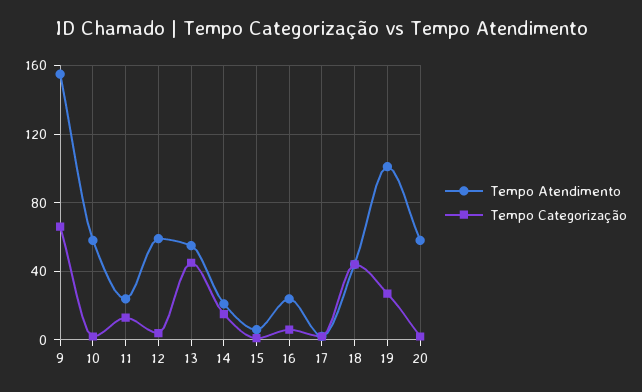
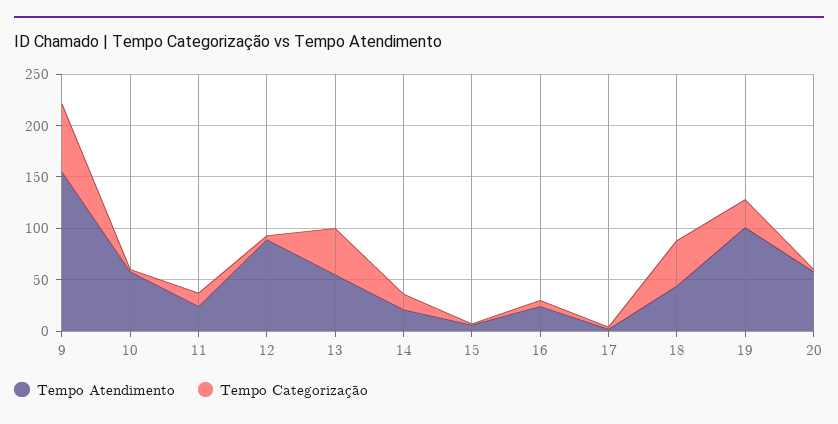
  {
    "Tempo Atendimento": {
      "9": 155,
      "10": 60,
      "11": 25,
-     "12": 60,
+     "12": 90,
      "13": 55,
      "14": 20,
      "15": 5,
      "16": 25,
      "17": 0,
      "18": 45,
      "19": 100,
      "20": 60
    },
    "Tempo Categorização": {
      "9": 65,
      "10": 0,
      "11": 15,
      "12": 5,
      "13": 45,
      "14": 15,
      "15": 0,
      "16": 5,
      "17": 0,
      "18": 45,
      "19": 25,
      "20": 0
    }
  }

